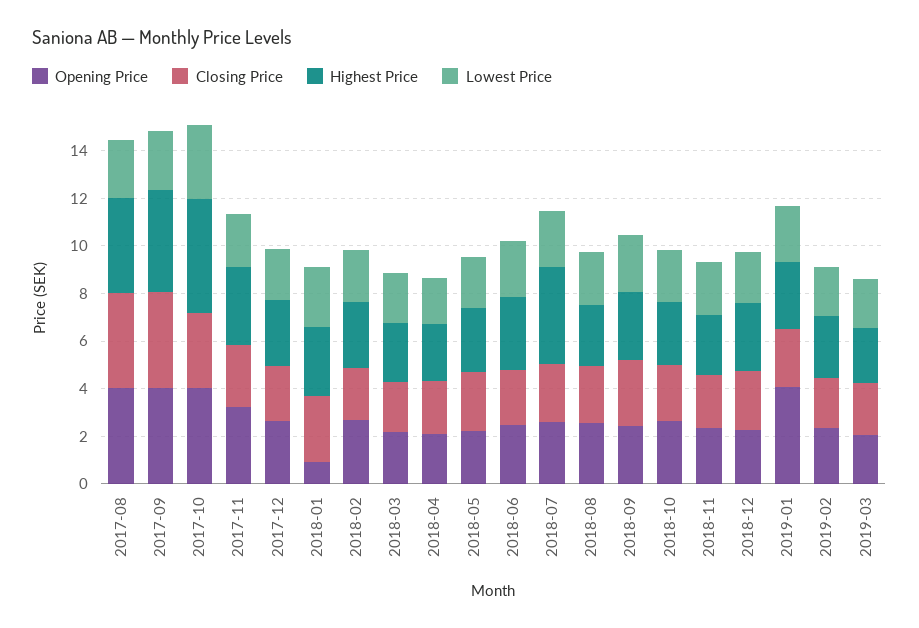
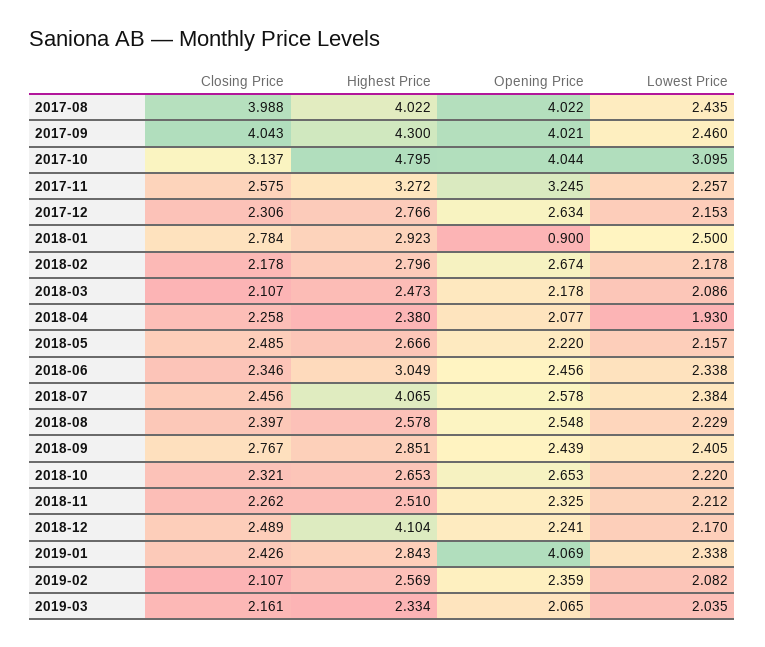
  {
    "Opening Price": {
      "2017-08": 4.022,
      "2017-09": 4.021,
      "2017-10": 4.044,
      "2017-11": 3.245,
      "2017-12": 2.634,
      "2018-01": 0.9,
      "2018-02": 2.674,
      "2018-03": 2.178,
      "2018-04": 2.077,
      "2018-05": 2.22,
      "2018-06": 2.456,
      "2018-07": 2.578,
      "2018-08": 2.548,
      "2018-09": 2.439,
      "2018-10": 2.653,
      "2018-11": 2.325,
      "2018-12": 2.241,
      "2019-01": 4.069,
      "2019-02": 2.359,
      "2019-03": 2.065
    },
    "Closing Price": {
      "2017-08": 3.988,
      "2017-09": 4.043,
      "2017-10": 3.137,
      "2017-11": 2.575,
      "2017-12": 2.306,
      "2018-01": 2.784,
      "2018-02": 2.178,
      "2018-03": 2.107,
      "2018-04": 2.258,
      "2018-05": 2.485,
      "2018-06": 2.346,
      "2018-07": 2.456,
      "2018-08": 2.397,
      "2018-09": 2.767,
      "2018-10": 2.321,
      "2018-11": 2.262,
      "2018-12": 2.489,
      "2019-01": 2.426,
      "2019-02": 2.107,
      "2019-03": 2.161
    },
    "Highest Price": {
      "2017-08": 4.022,
      "2017-09": 4.3,
      "2017-10": 4.795,
      "2017-11": 3.272,
      "2017-12": 2.766,
      "2018-01": 2.923,
      "2018-02": 2.796,
      "2018-03": 2.473,
      "2018-04": 2.38,
      "2018-05": 2.666,
      "2018-06": 3.049,
      "2018-07": 4.065,
      "2018-08": 2.578,
      "2018-09": 2.851,
      "2018-10": 2.653,
      "2018-11": 2.51,
-     "2018-12": 3,
+     "2018-12": 4.104,
      "2019-01": 2.843,
      "2019-02": 2.569,
      "2019-03": 2.334
    },
    "Lowest Price": {
      "2017-08": 2.435,
      "2017-09": 2.46,
      "2017-10": 3.095,
      "2017-11": 2.257,
      "2017-12": 2.153,
      "2018-01": 2.5,
      "2018-02": 2.178,
      "2018-03": 2.086,
      "2018-04": 1.93,
      "2018-05": 2.157,
      "2018-06": 2.338,
      "2018-07": 2.384,
      "2018-08": 2.229,
      "2018-09": 2.405,
      "2018-10": 2.22,
      "2018-11": 2.212,
      "2018-12": 2.17,
      "2019-01": 2.338,
      "2019-02": 2.082,
      "2019-03": 2.035
    }
  }

